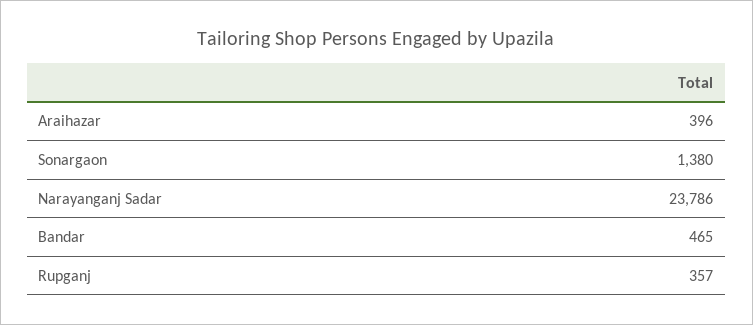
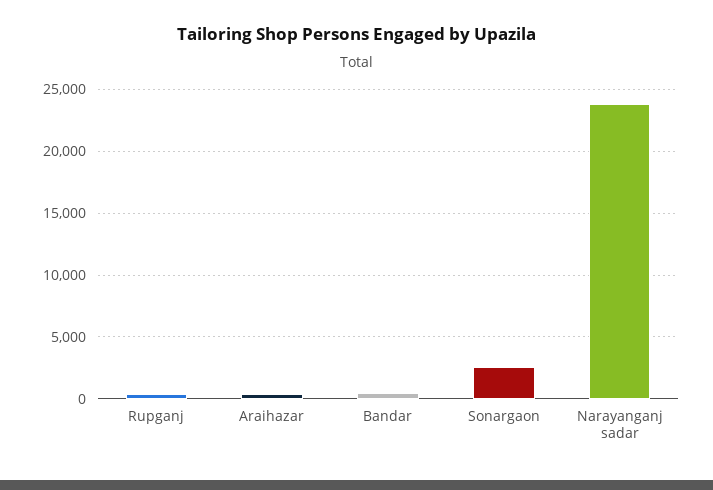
  {
    "Araihazar": 396,
-   "Sonargaon": 1380,
+   "Sonargaon": 2500,
    "Narayanganj Sadar": 23786,
    "Bandar": 465,
    "Rupganj": 357
  }

